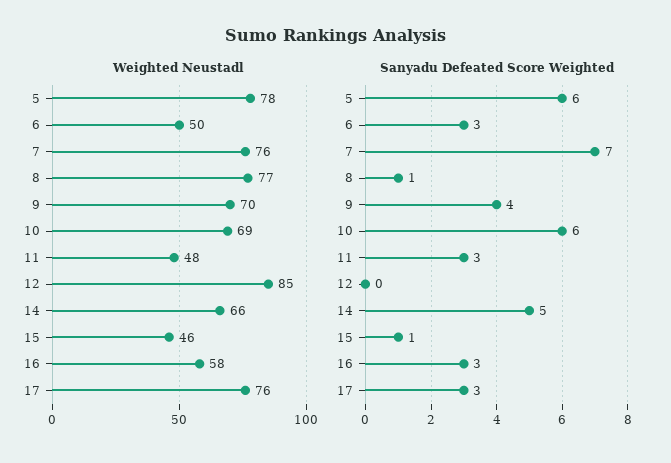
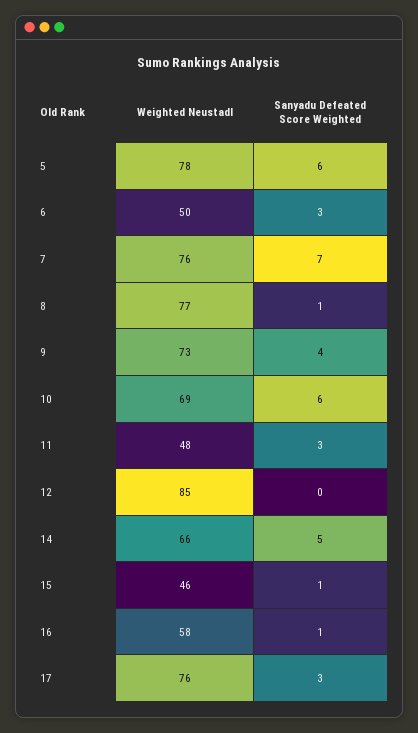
  {
    "Weighted Neustadl": {
      "5": 78,
      "6": 50,
      "7": 76,
      "8": 77,
-     "9": 70,
+     "9": 73,
      "10": 69,
      "11": 48,
      "12": 85,
      "14": 66,
      "15": 46,
      "16": 58,
      "17": 76
    },
    "Sanyadu Defeated Score Weighted": {
      "5": 6,
      "6": 3,
      "7": 7,
      "8": 1,
      "9": 4,
      "10": 6,
      "11": 3,
      "12": 0,
      "14": 5,
      "15": 1,
-     "16": 3,
+     "16": 1,
      "17": 3
    }
  }

